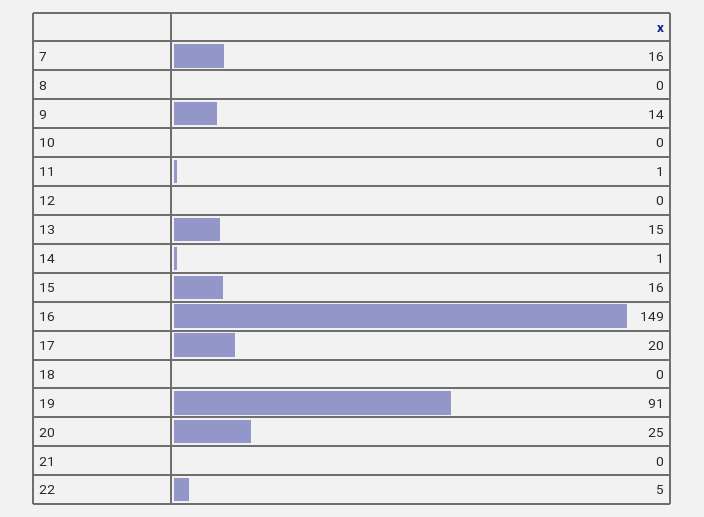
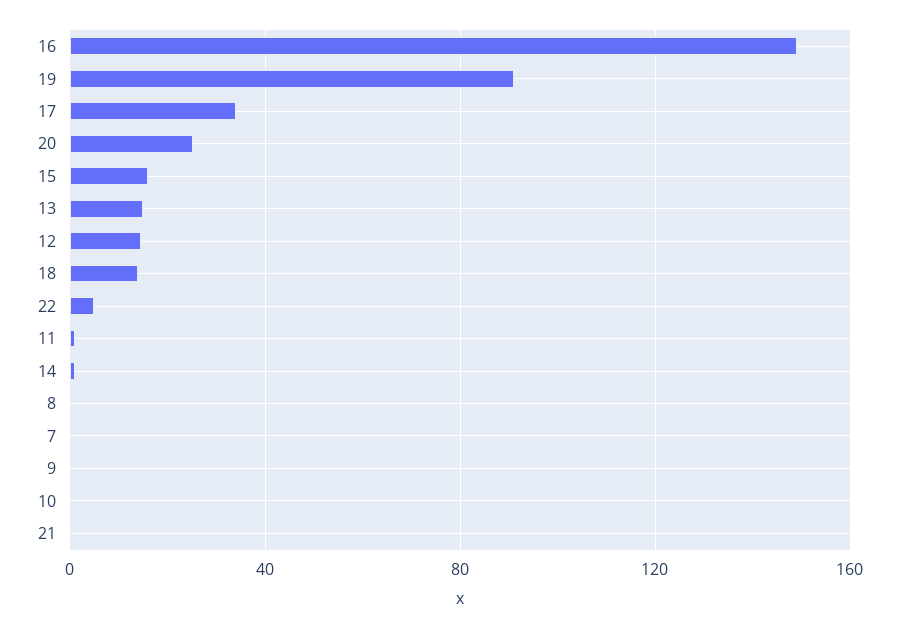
  {
-   "7": 16,
+   "7": 0,
    "8": 0,
-   "9": 14,
+   "9": 0,
    "10": 0,
    "11": 1,
-   "12": 0,
+   "12": 15,
    "13": 15,
    "14": 1,
    "15": 16,
    "16": 149,
-   "17": 20,
+   "17": 35,
-   "18": 0,
+   "18": 15,
    "19": 91,
    "20": 25,
    "21": 0,
    "22": 5
  }

